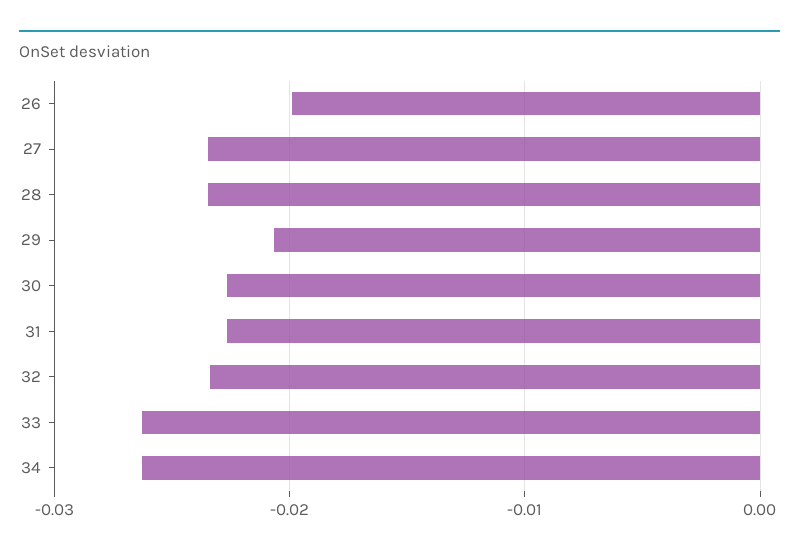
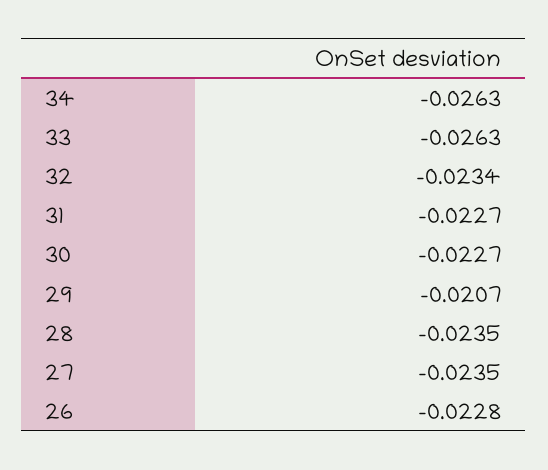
  {
-   "26": -0.02,
+   "26": -0.0228,
    "27": -0.0235,
    "28": -0.0235,
    "29": -0.0207,
    "30": -0.0227,
    "31": -0.0227,
    "32": -0.0234,
    "33": -0.0263,
    "34": -0.0263
  }

